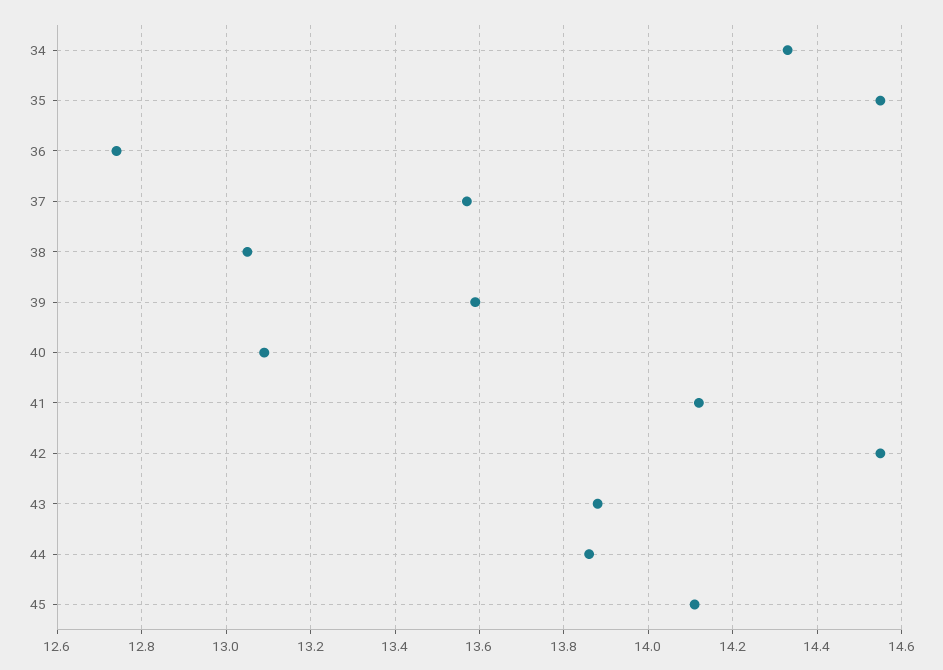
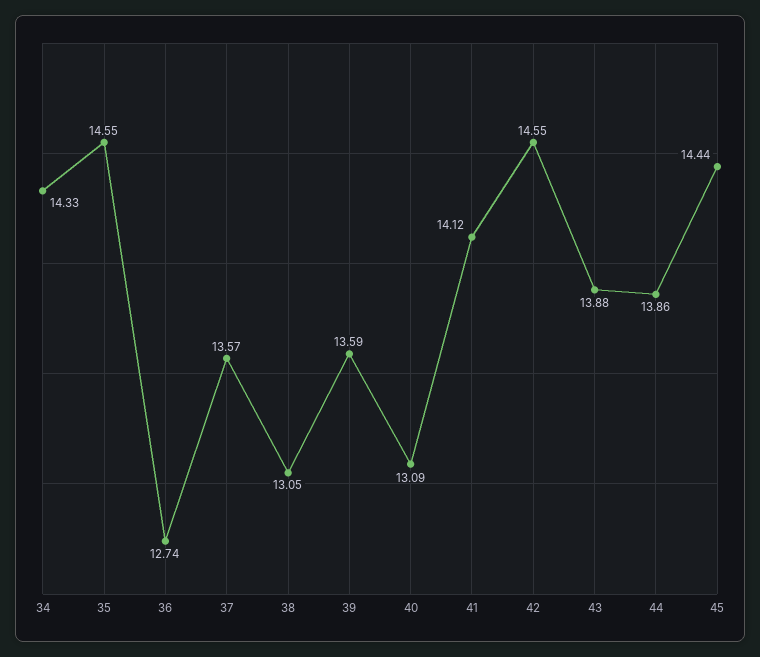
  {
    "34": 14.33,
    "35": 14.55,
    "36": 12.74,
    "37": 13.57,
    "38": 13.05,
    "39": 13.59,
    "40": 13.09,
    "41": 14.12,
    "42": 14.55,
    "43": 13.88,
    "44": 13.86,
-   "45": 14.1
+   "45": 14.44
  }

